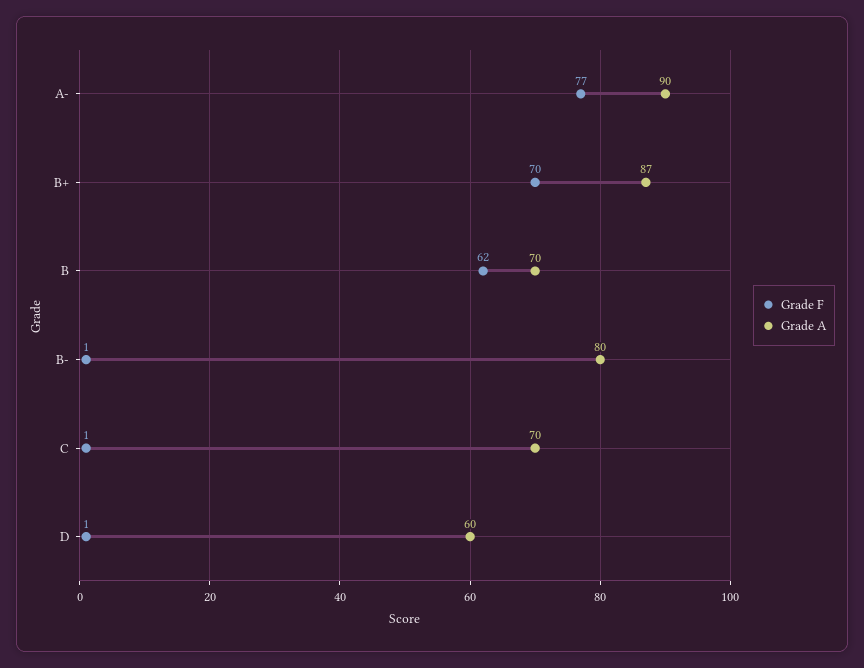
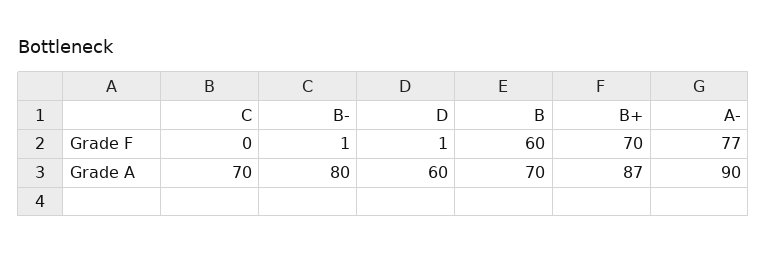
  {
    "Grade F": {
      "A-": 77,
      "B+": 70,
-     "B": 62,
+     "B": 60,
      "B-": 1,
-     "C": 1,
+     "C": 0,
      "D": 1
    },
    "Grade A": {
      "A-": 90,
      "B+": 87,
      "B": 70,
      "B-": 80,
      "C": 70,
      "D": 60
    }
  }

